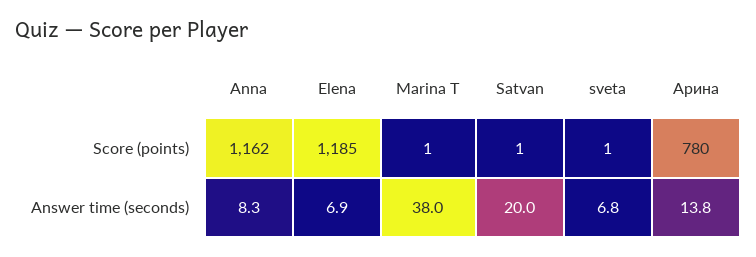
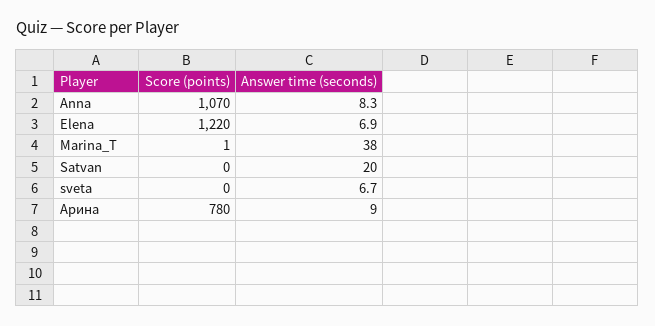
  {
    "Anna": {
-     "Score (points)": 1162,
+     "Score (points)": 1070,
      "Answer time (seconds)": 8.3
    },
    "Elena": {
-     "Score (points)": 1185,
+     "Score (points)": 1220,
      "Answer time (seconds)": 6.9
    },
    "Marina T": {
      "Score (points)": 1,
      "Answer time (seconds)": 38
    },
    "Satvan": {
-     "Score (points)": 1,
+     "Score (points)": 0,
      "Answer time (seconds)": 20
    },
    "sveta": {
-     "Score (points)": 1,
+     "Score (points)": 0,
-     "Answer time (seconds)": 6.8
+     "Answer time (seconds)": 6.7
    },
    "Арина": {
      "Score (points)": 780,
-     "Answer time (seconds)": 13.8
+     "Answer time (seconds)": 9
    }
  }

